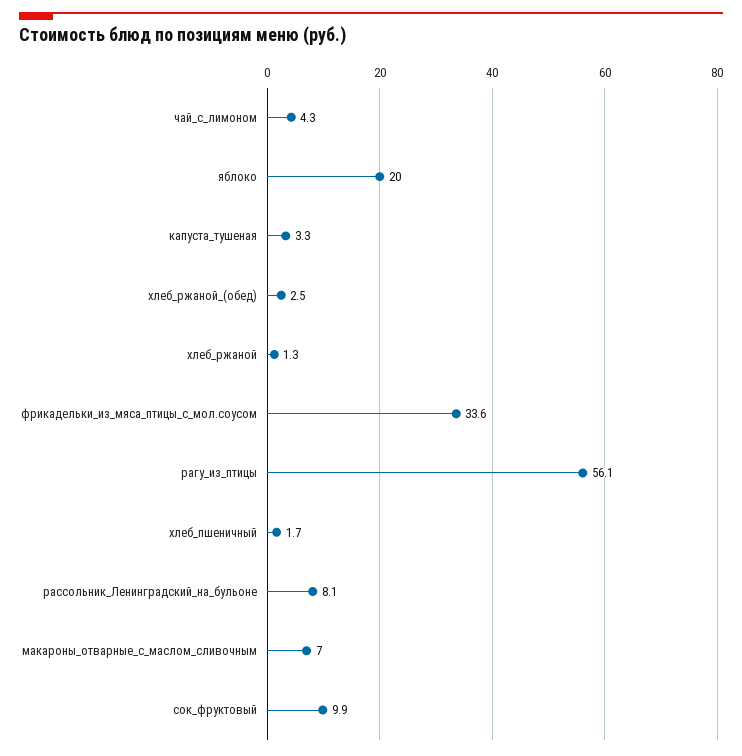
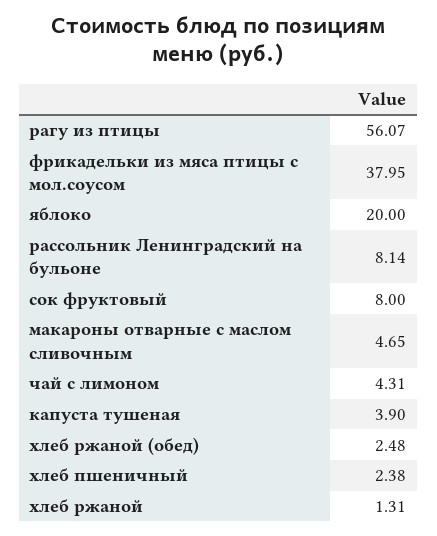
  {
    "чай_с_лимоном": 4.31,
    "яблоко": 20,
-   "капуста_тушеная": 3.3,
+   "капуста_тушеная": 3.9,
    "хлеб_ржаной_(обед)": 2.48,
    "хлеб_ржаной": 1.31,
-   "фрикадельки_из_мяса_птицы_с_мол.соусом": 33.6,
+   "фрикадельки_из_мяса_птицы_с_мол.соусом": 37.95,
    "рагу_из_птицы": 56.07,
-   "хлеб_пшеничный": 1.7,
+   "хлеб_пшеничный": 2.38,
    "рассольник_Ленинградский_на_бульоне": 8.14,
-   "макароны_отварные_с_маслом_сливочным": 7,
+   "макароны_отварные_с_маслом_сливочным": 4.65,
-   "сок_фруктовый": 9.9
+   "сок_фруктовый": 8
  }

